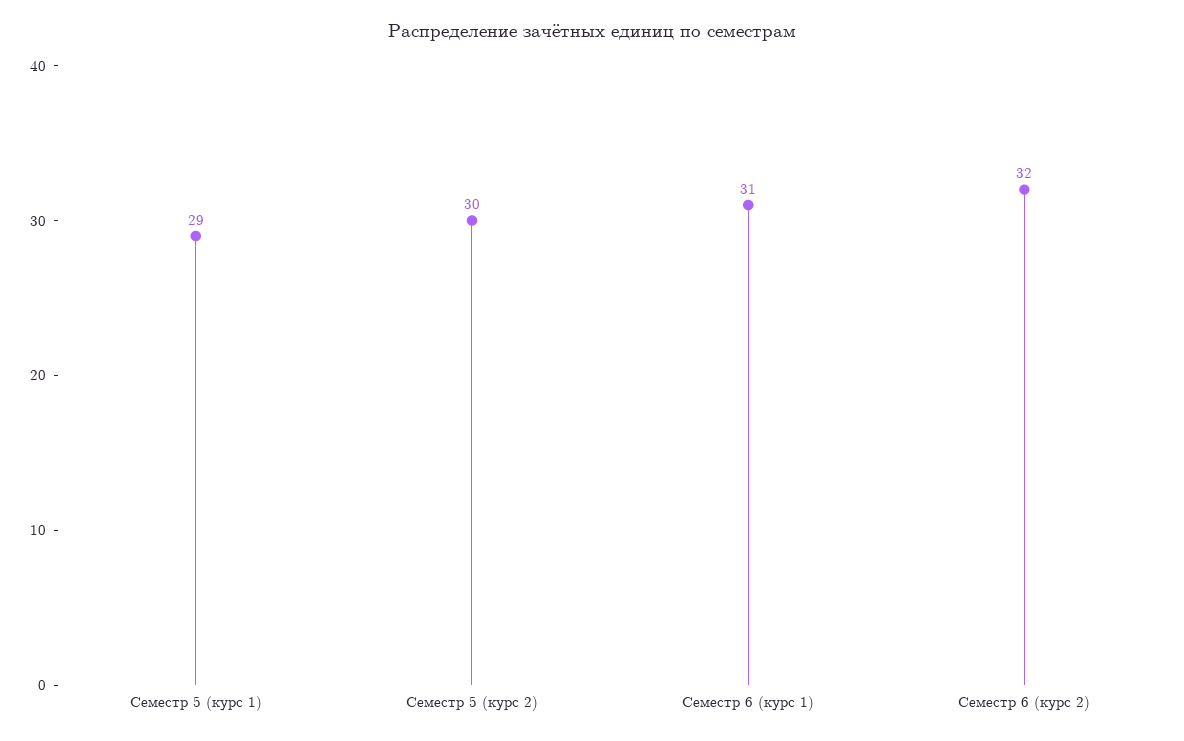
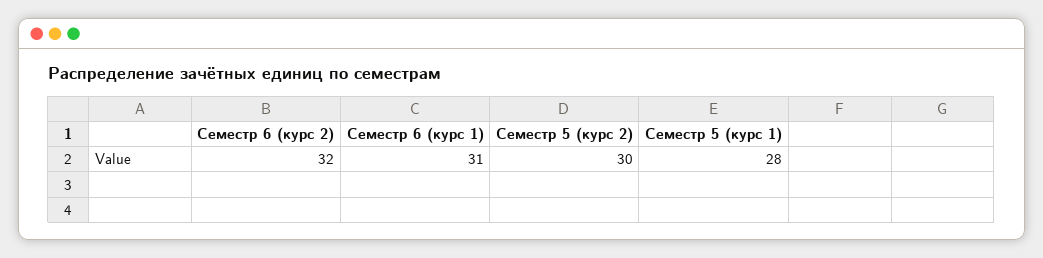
  {
-   "Семестр 5 (курс 1)": 29,
+   "Семестр 5 (курс 1)": 28,
    "Семестр 5 (курс 2)": 30,
    "Семестр 6 (курс 1)": 31,
    "Семестр 6 (курс 2)": 32
  }

